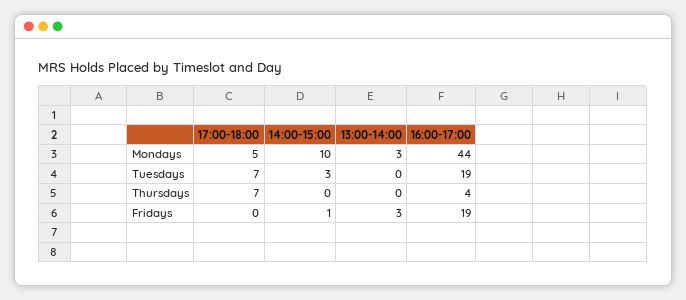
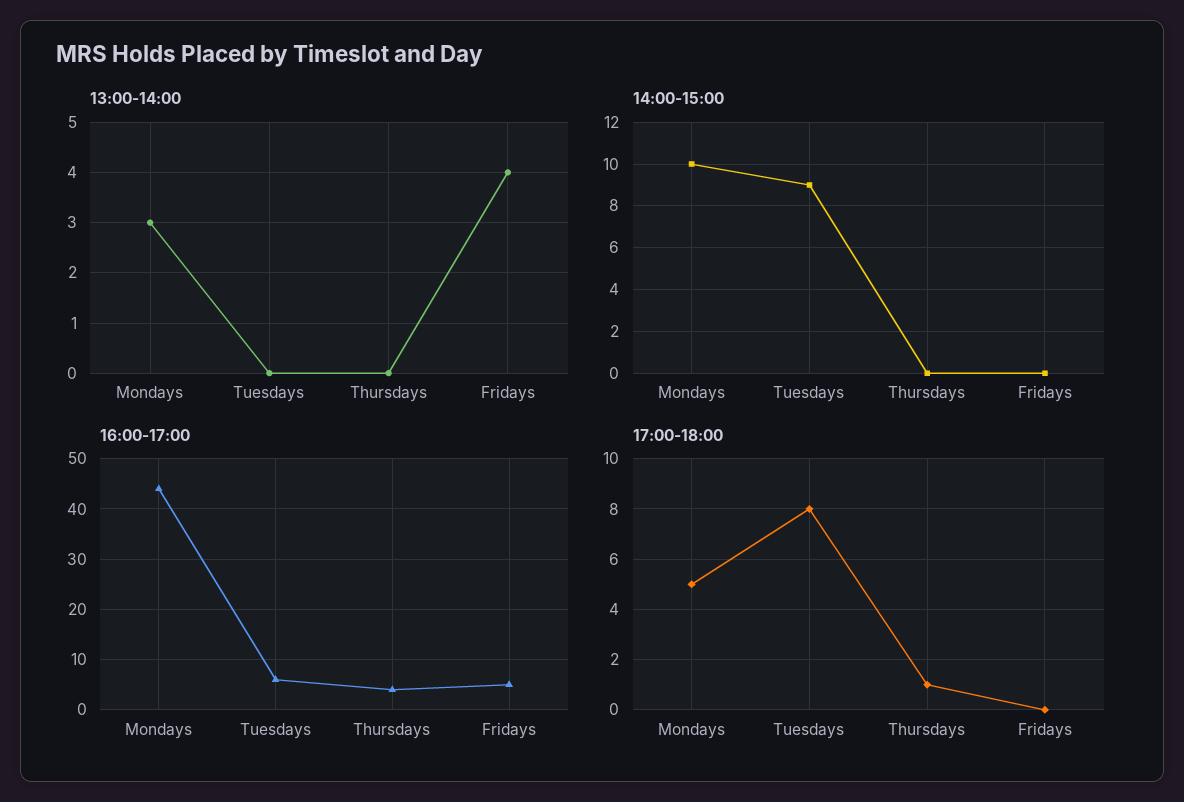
  {
    "17:00-18:00": {
      "Mondays": 5,
-     "Tuesdays": 7,
+     "Tuesdays": 8,
-     "Thursdays": 7,
+     "Thursdays": 1,
      "Fridays": 0
    },
    "14:00-15:00": {
      "Mondays": 10,
-     "Tuesdays": 3,
+     "Tuesdays": 9,
      "Thursdays": 0,
-     "Fridays": 1
+     "Fridays": 0
    },
    "13:00-14:00": {
      "Mondays": 3,
      "Tuesdays": 0,
      "Thursdays": 0,
-     "Fridays": 3
+     "Fridays": 4
    },
    "16:00-17:00": {
      "Mondays": 44,
-     "Tuesdays": 19,
+     "Tuesdays": 5,
      "Thursdays": 4,
-     "Fridays": 19
+     "Fridays": 5
    }
  }

